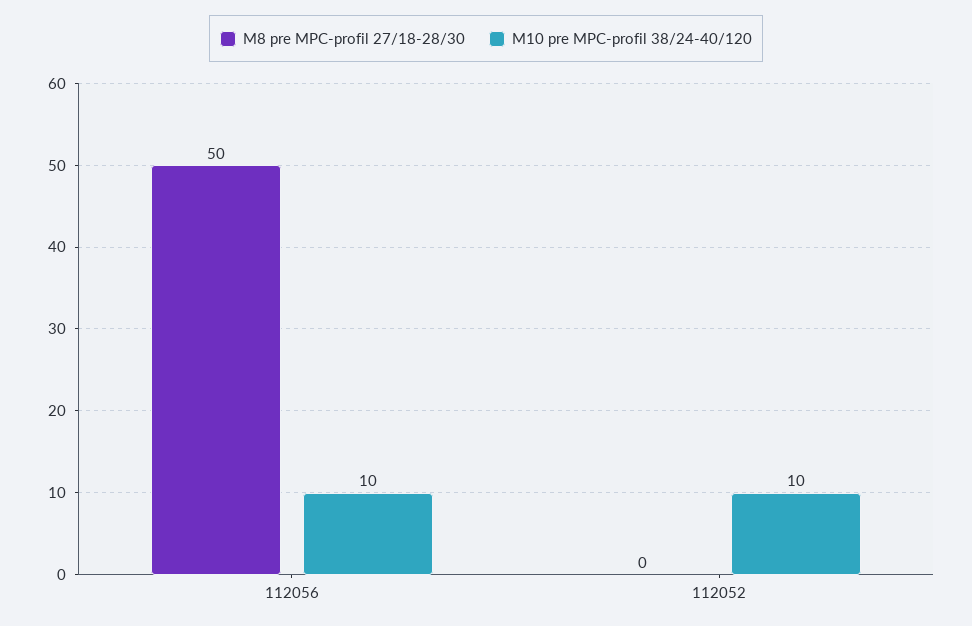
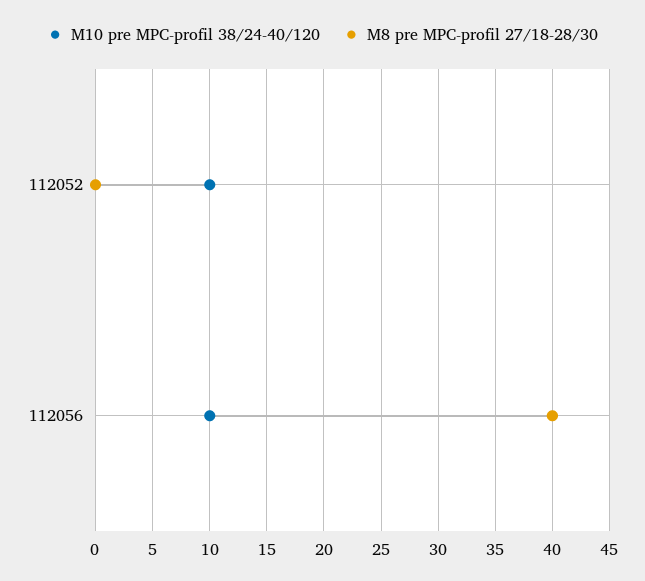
  {
    "M8 pre MPC-profil 27/18-28/30": {
-     "112056": 50,
+     "112056": 40,
      "112052": 0
    },
    "M10 pre MPC-profil 38/24-40/120": {
      "112056": 10,
      "112052": 10
    }
  }

